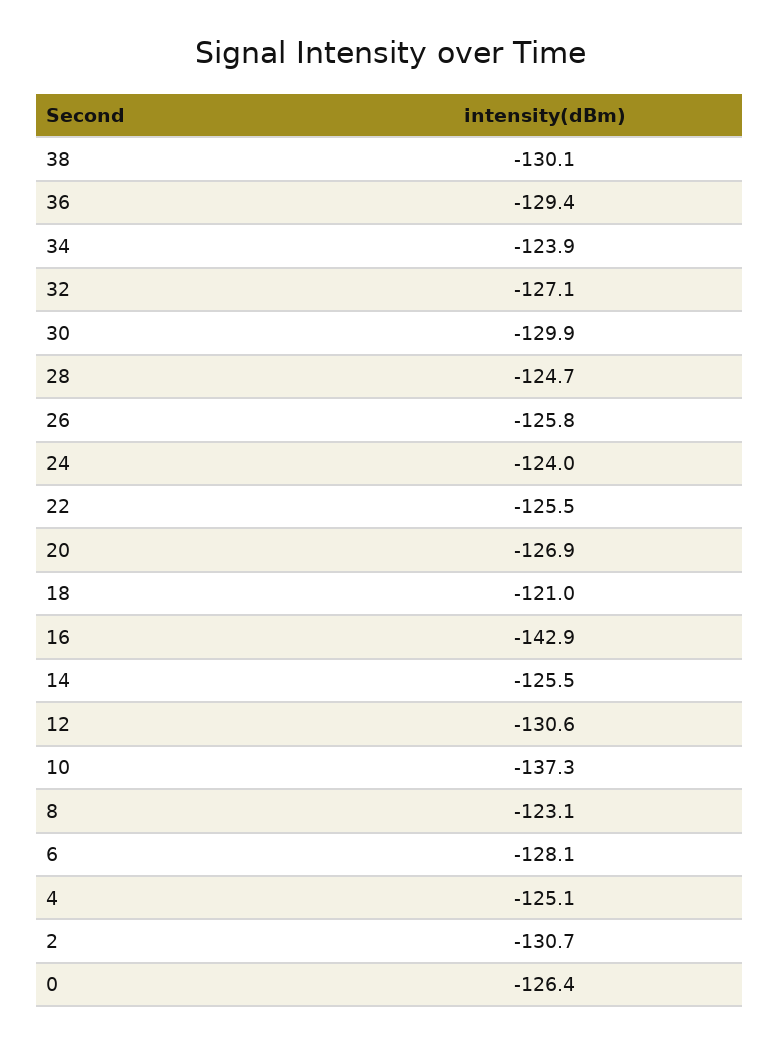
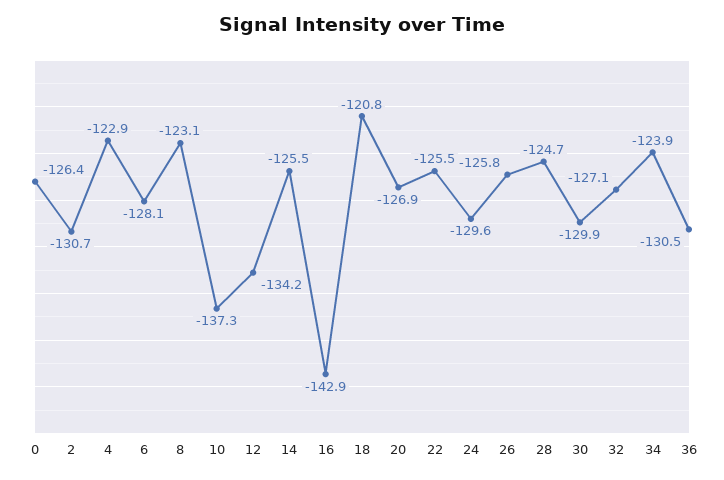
  {
-   "38": -130.1,
-   "36": -129.4,
+   "36": -130.5,
    "34": -123.9,
    "32": -127.1,
    "30": -129.9,
    "28": -124.7,
    "26": -125.8,
-   "24": -124,
+   "24": -129.6,
    "22": -125.5,
    "20": -126.9,
-   "18": -121,
+   "18": -120.8,
    "16": -142.9,
    "14": -125.5,
-   "12": -130.6,
+   "12": -134.2,
    "10": -137.3,
    "8": -123.1,
    "6": -128.1,
-   "4": -125.1,
+   "4": -122.9,
    "2": -130.7,
    "0": -126.4
  }

